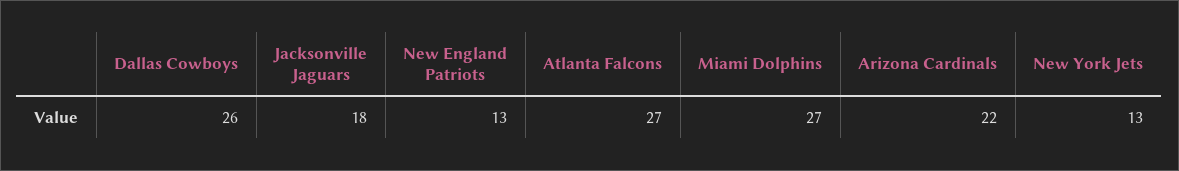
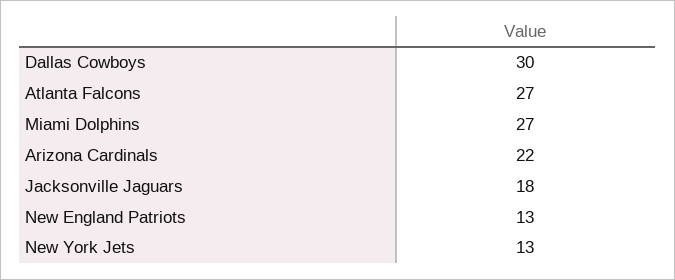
  {
-   "Dallas Cowboys": 26,
+   "Dallas Cowboys": 30,
    "Jacksonville Jaguars": 18,
    "New England Patriots": 13,
    "Atlanta Falcons": 27,
    "Miami Dolphins": 27,
    "Arizona Cardinals": 22,
    "New York Jets": 13
  }

